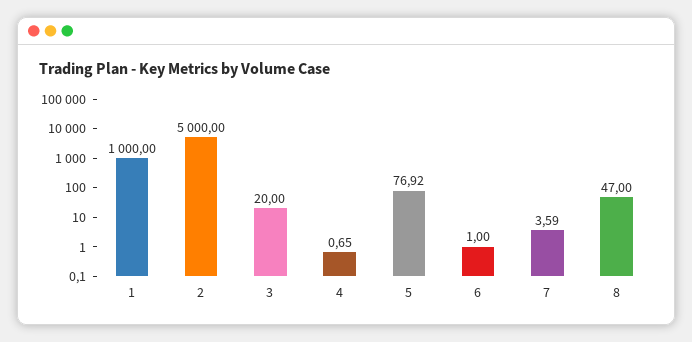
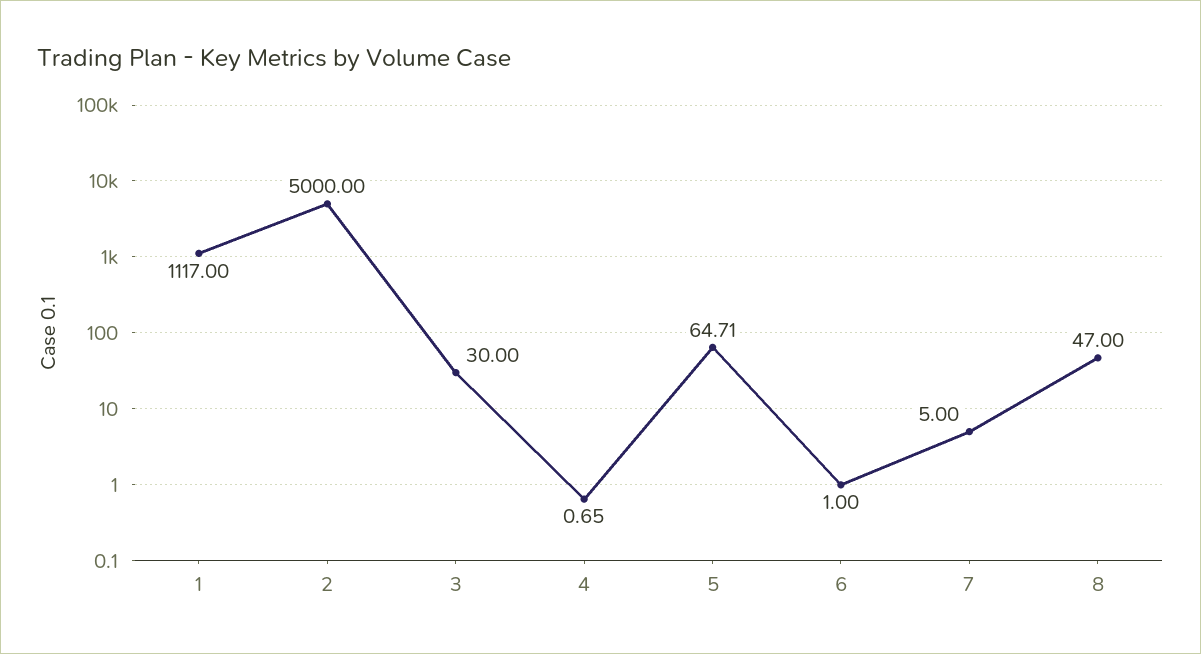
  {
-   "1": 1000,
+   "1": 1117,
    "2": 5000,
-   "3": 20,
+   "3": 30,
    "4": 0.65,
-   "5": 76.92,
+   "5": 64.71,
    "6": 1,
-   "7": 3.59,
+   "7": 5,
    "8": 47
  }

